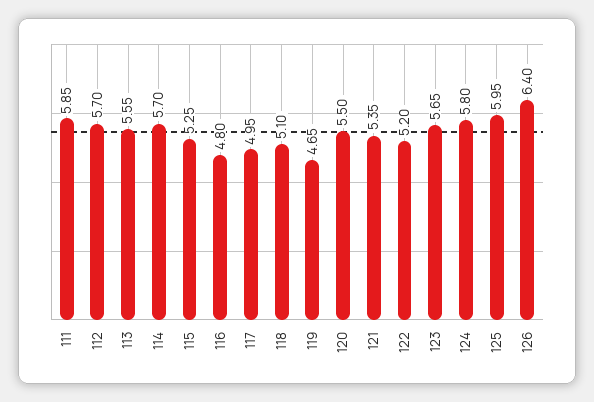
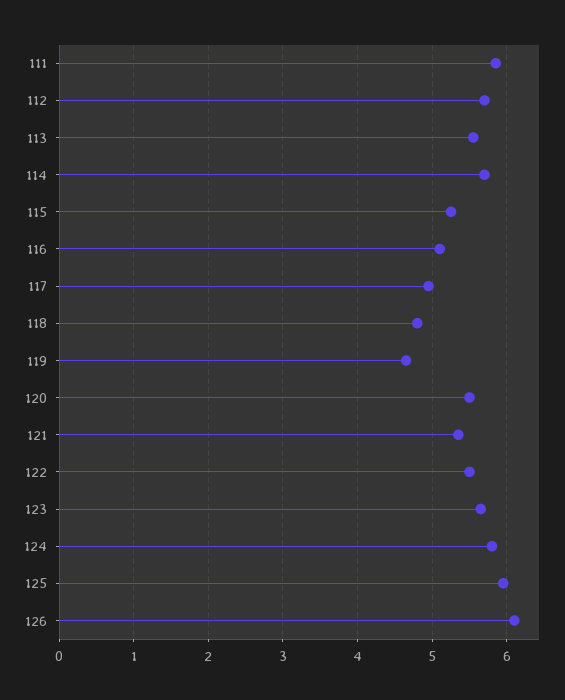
  {
    "111": 5.85,
    "112": 5.7,
    "113": 5.55,
    "114": 5.7,
    "115": 5.25,
-   "116": 4.8,
+   "116": 5.1,
    "117": 4.95,
-   "118": 5.1,
+   "118": 4.8,
    "119": 4.65,
    "120": 5.5,
    "121": 5.35,
-   "122": 5.2,
+   "122": 5.5,
    "123": 5.65,
    "124": 5.8,
    "125": 5.95,
-   "126": 6.4
+   "126": 6.1
  }

